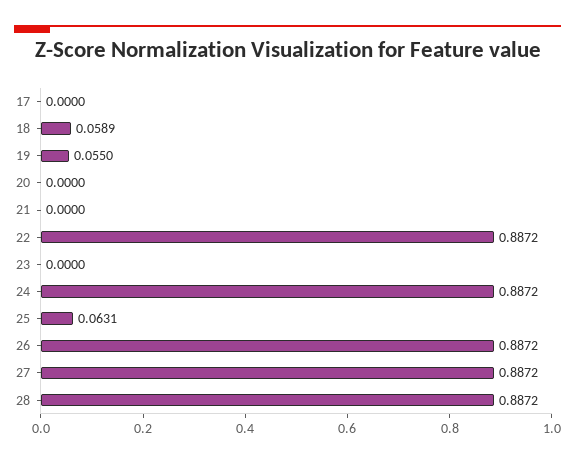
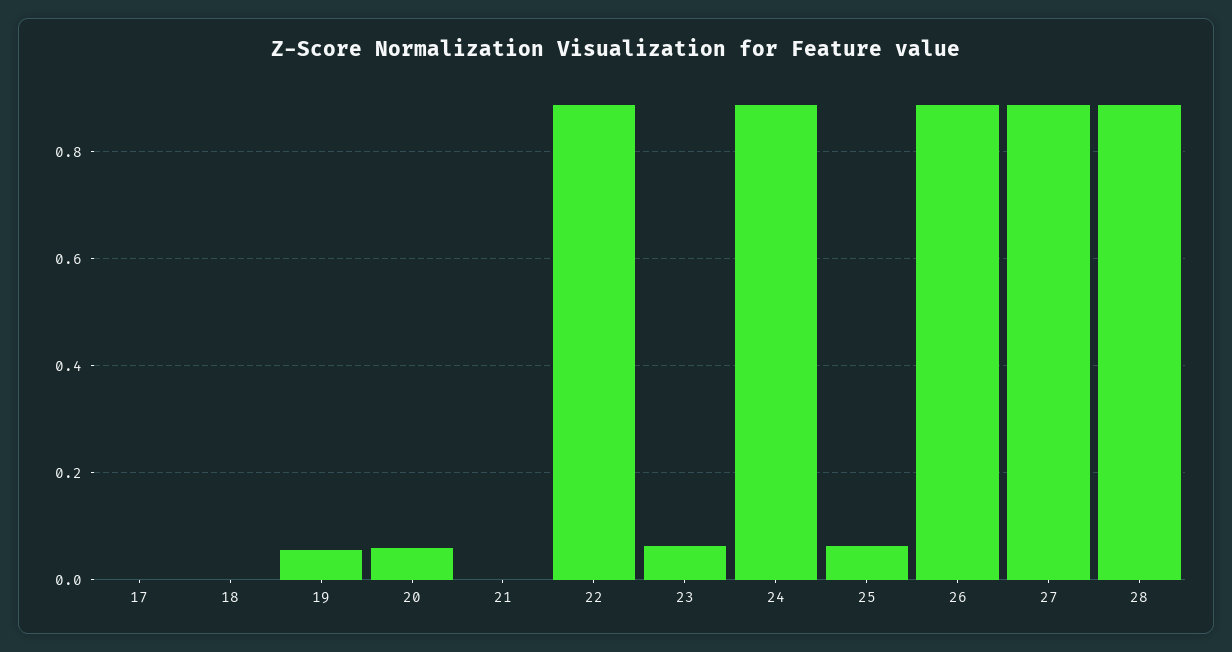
  {
    "17": 0,
-   "18": 0.0589,
+   "18": 0,
    "19": 0.055,
-   "20": 0,
+   "20": 0.06,
    "21": 0,
    "22": 0.8872,
-   "23": 0,
+   "23": 0.06,
    "24": 0.8872,
    "25": 0.0631,
    "26": 0.8872,
    "27": 0.8872,
    "28": 0.8872
  }

